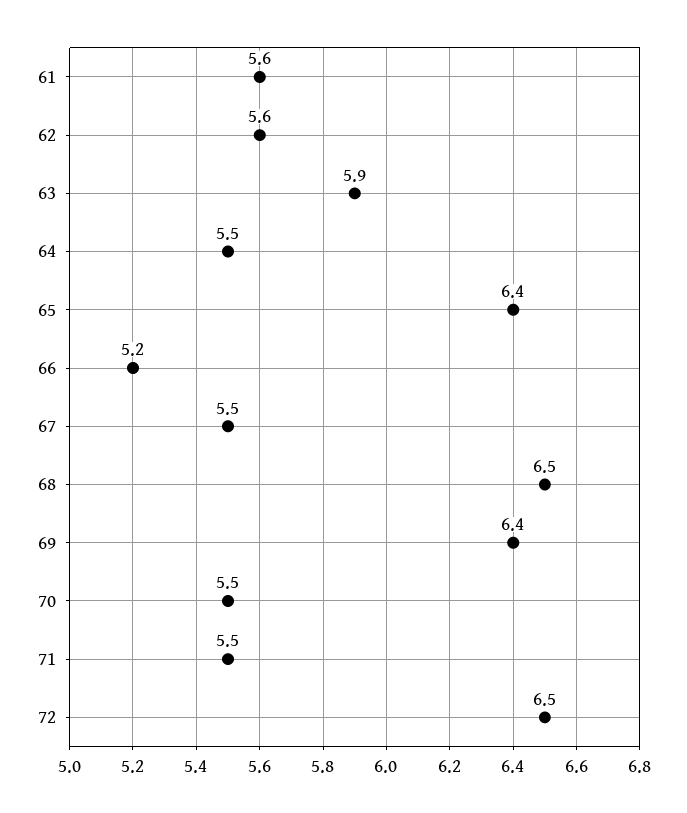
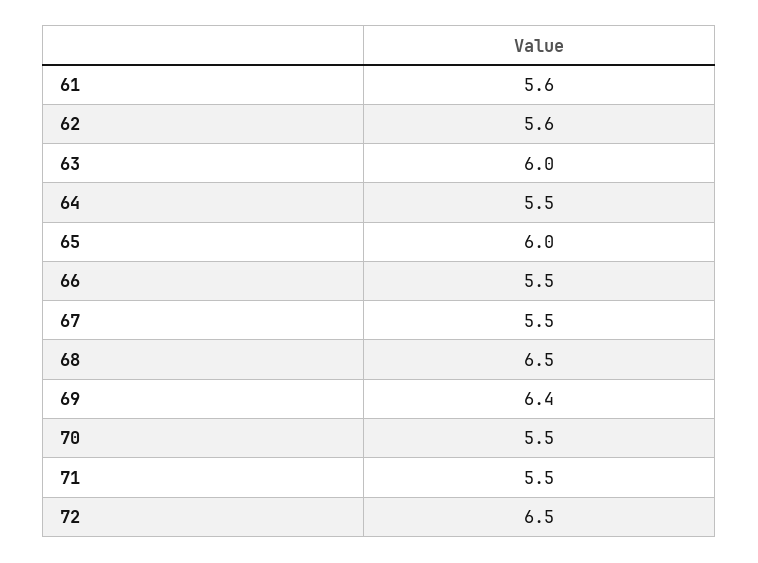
  {
    "61": 5.6,
    "62": 5.6,
-   "63": 5.9,
+   "63": 6,
    "64": 5.5,
-   "65": 6.4,
+   "65": 6,
-   "66": 5.2,
+   "66": 5.5,
    "67": 5.5,
    "68": 6.5,
    "69": 6.4,
    "70": 5.5,
    "71": 5.5,
    "72": 6.5
  }

